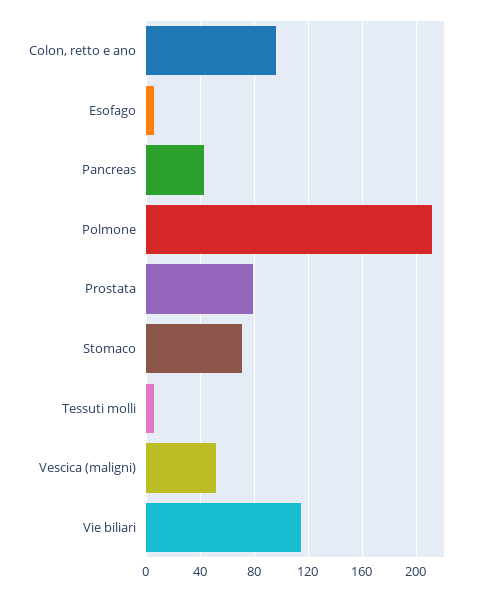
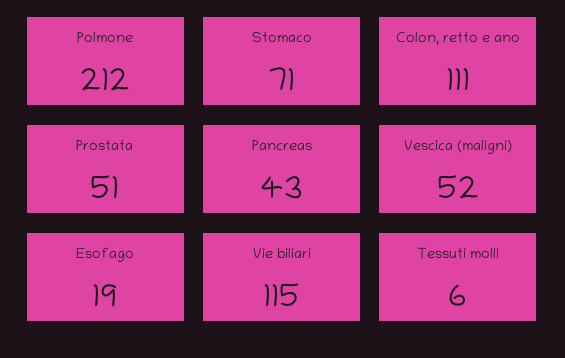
  {
-   "Colon, retto e ano": 95,
+   "Colon, retto e ano": 111,
-   "Esofago": 5,
+   "Esofago": 19,
    "Pancreas": 43,
    "Polmone": 212,
-   "Prostata": 80,
+   "Prostata": 51,
    "Stomaco": 71,
    "Tessuti molli": 6,
    "Vescica (maligni)": 52,
    "Vie biliari": 115
  }

